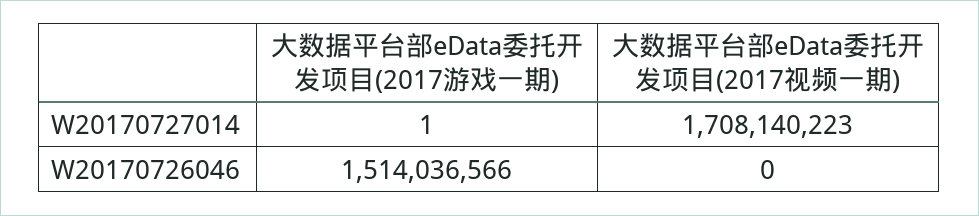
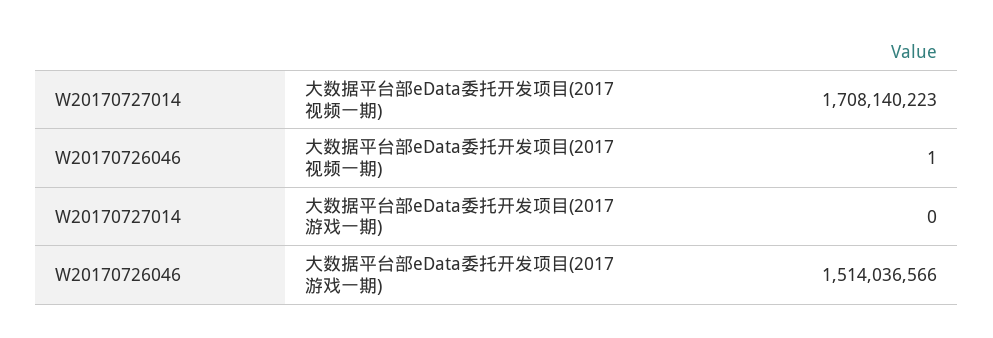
  {
    "大数据平台部eData委托开发项目(2017游戏一期)": {
-     "W20170727014": 1,
+     "W20170727014": 0,
      "W20170726046": 1514036566
    },
    "大数据平台部eData委托开发项目(2017视频一期)": {
      "W20170727014": 1708140223,
-     "W20170726046": 0
+     "W20170726046": 1
    }
  }

